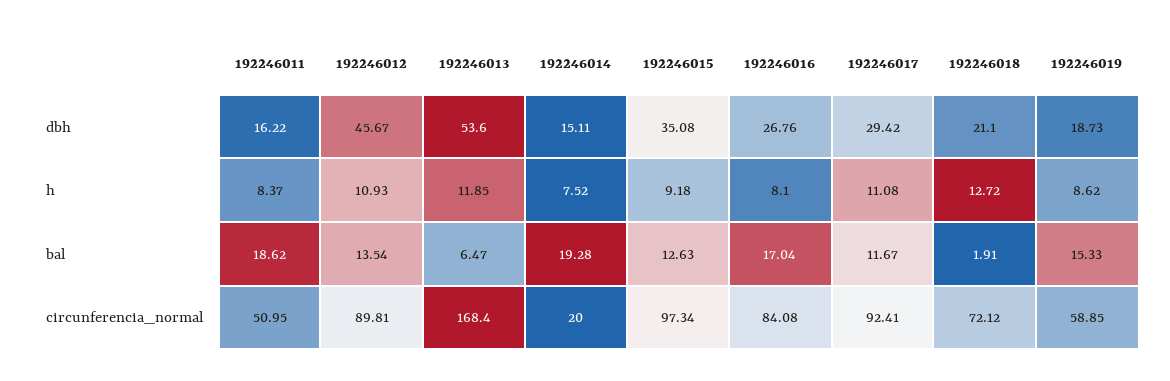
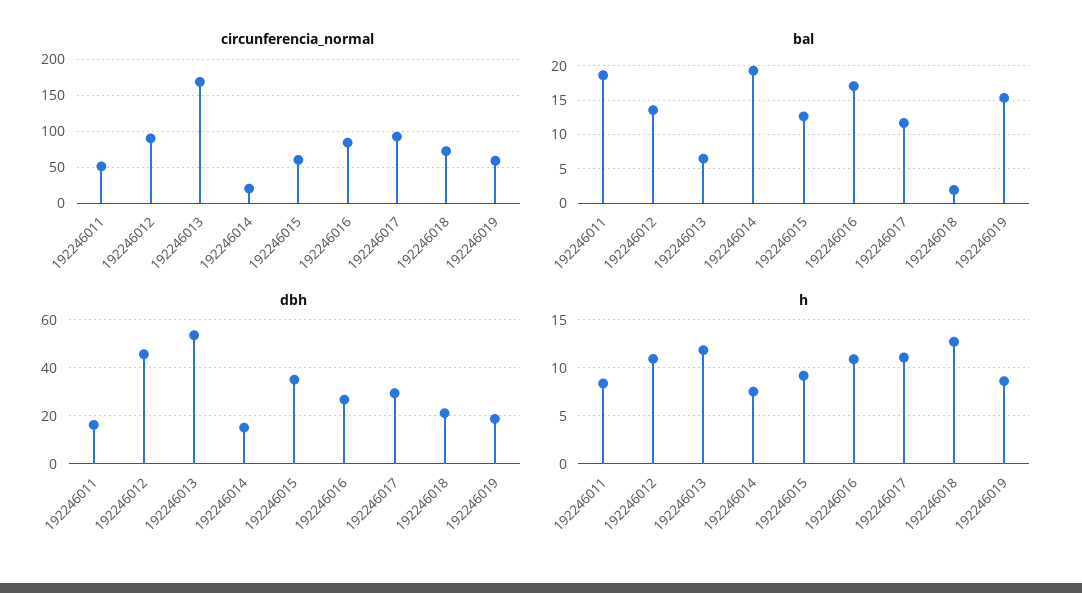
  {
    "dbh": {
      "192246011": 16.22,
      "192246012": 45.67,
      "192246013": 53.6,
      "192246014": 15.11,
      "192246015": 35.08,
      "192246016": 26.76,
      "192246017": 29.42,
      "192246018": 21.1,
      "192246019": 18.73
    },
    "h": {
      "192246011": 8.37,
      "192246012": 10.93,
      "192246013": 11.85,
      "192246014": 7.52,
      "192246015": 9.18,
-     "192246016": 8.1,
+     "192246016": 11,
      "192246017": 11.08,
      "192246018": 12.72,
      "192246019": 8.62
    },
    "bal": {
      "192246011": 18.62,
      "192246012": 13.54,
      "192246013": 6.47,
      "192246014": 19.28,
      "192246015": 12.63,
      "192246016": 17.04,
      "192246017": 11.67,
      "192246018": 1.91,
      "192246019": 15.33
    },
    "circunferencia_normal": {
      "192246011": 50.95,
      "192246012": 89.81,
      "192246013": 168.4,
      "192246014": 20,
-     "192246015": 97.34,
+     "192246015": 60,
      "192246016": 84.08,
      "192246017": 92.41,
      "192246018": 72.12,
      "192246019": 58.85
    }
  }

